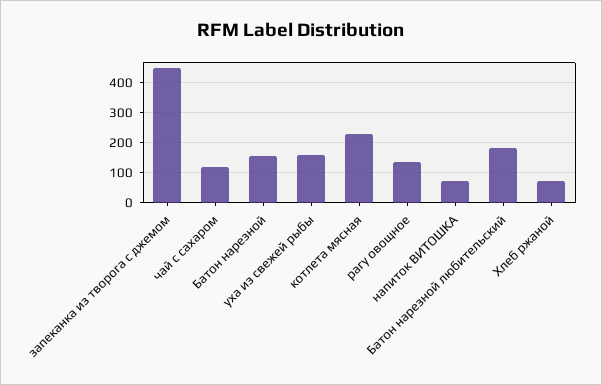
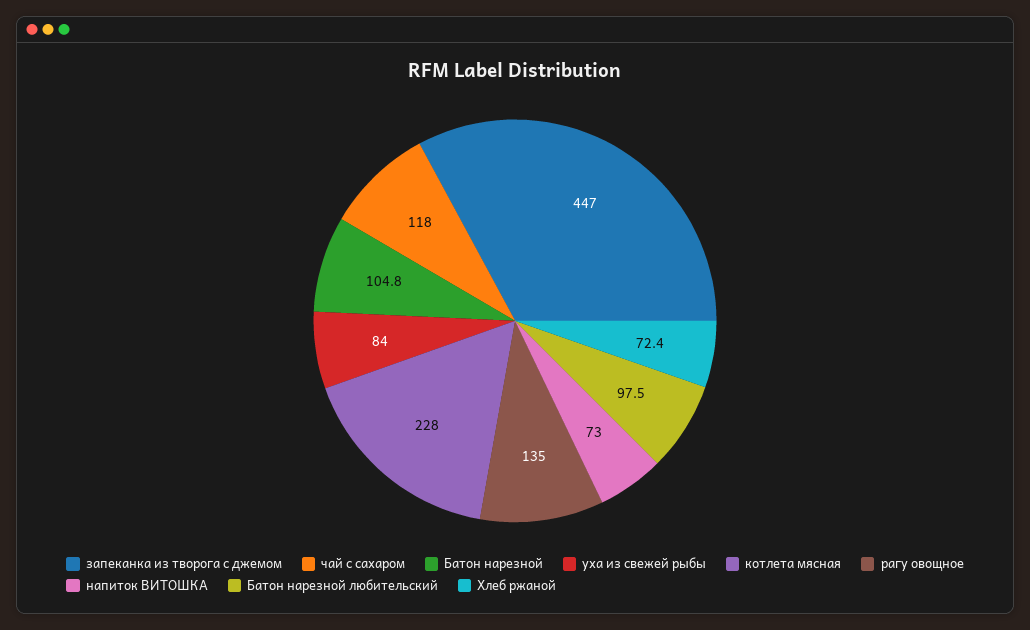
  {
    "запеканка из творога с джемом": 447,
    "чай с сахаром": 118,
-   "Батон нарезной": 160,
+   "Батон нарезной": 104.8,
-   "уха из свежей рыбы": 160,
+   "уха из свежей рыбы": 84,
    "котлета мясная": 228,
    "рагу овощное": 135,
    "напиток ВИТОШКА": 73,
-   "Батон нарезной любительский": 180,
+   "Батон нарезной любительский": 97.5,
    "Хлеб ржаной": 72.4
  }

